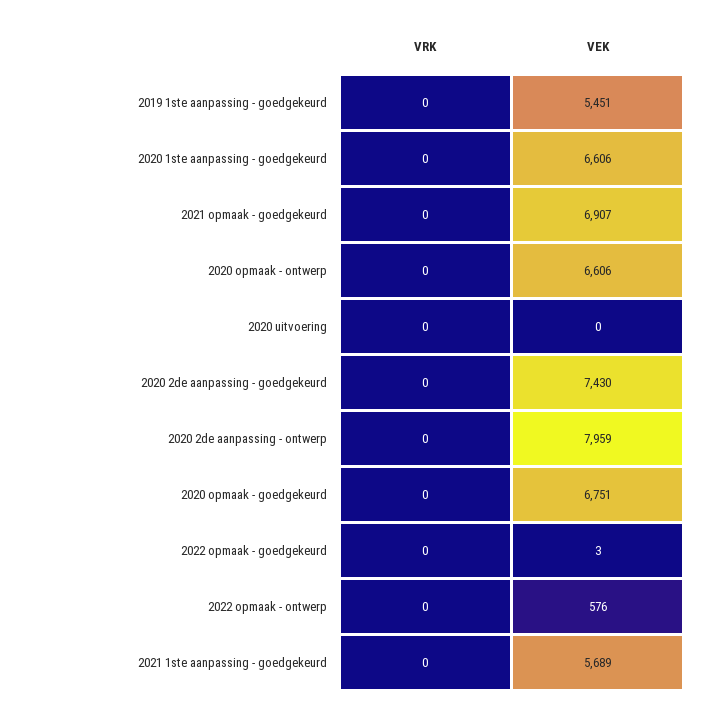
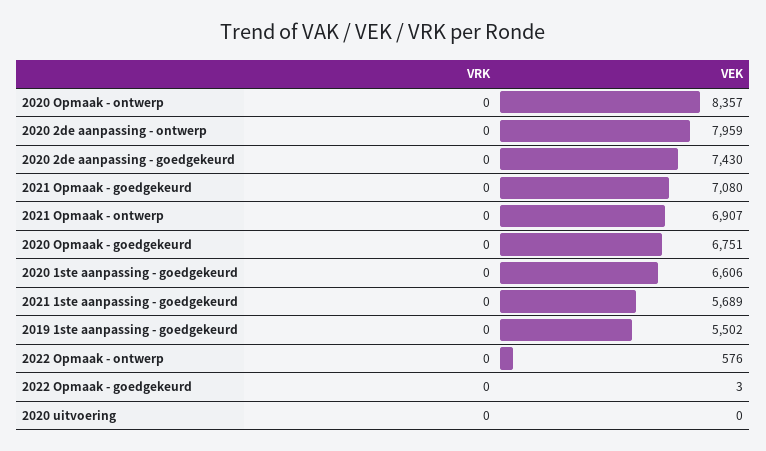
  {
    "VRK": {
      "2019 1ste aanpassing - goedgekeurd": 0,
      "2020 1ste aanpassing - goedgekeurd": 0,
      "2021 opmaak - goedgekeurd": 0,
      "2020 opmaak - ontwerp": 0,
      "2020 uitvoering": 0,
      "2020 2de aanpassing - goedgekeurd": 0,
      "2020 2de aanpassing - ontwerp": 0,
      "2020 opmaak - goedgekeurd": 0,
      "2022 opmaak - goedgekeurd": 0,
      "2022 opmaak - ontwerp": 0,
-     "2021 1ste aanpassing - goedgekeurd": 0
+     "2021 1ste aanpassing - goedgekeurd": 0,
+     "2021 Opmaak - ontwerp": 0
    },
    "VEK": {
-     "2019 1ste aanpassing - goedgekeurd": 5451,
+     "2019 1ste aanpassing - goedgekeurd": 5502,
      "2020 1ste aanpassing - goedgekeurd": 6606,
-     "2021 opmaak - goedgekeurd": 6907,
+     "2021 opmaak - goedgekeurd": 7080,
-     "2020 opmaak - ontwerp": 6606,
+     "2020 opmaak - ontwerp": 8357,
      "2020 uitvoering": 0,
      "2020 2de aanpassing - goedgekeurd": 7430,
      "2020 2de aanpassing - ontwerp": 7959,
      "2020 opmaak - goedgekeurd": 6751,
      "2022 opmaak - goedgekeurd": 3,
      "2022 opmaak - ontwerp": 576,
-     "2021 1ste aanpassing - goedgekeurd": 5689
+     "2021 1ste aanpassing - goedgekeurd": 5689,
+     "2021 Opmaak - ontwerp": 6907
    }
  }

